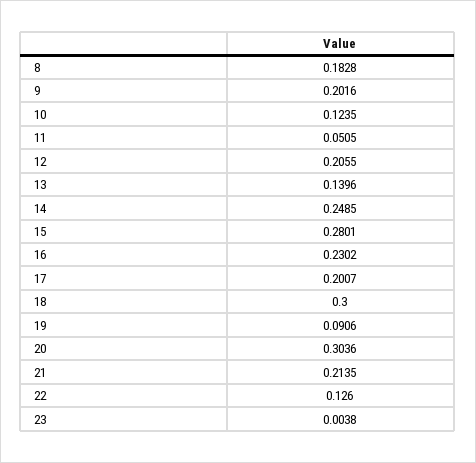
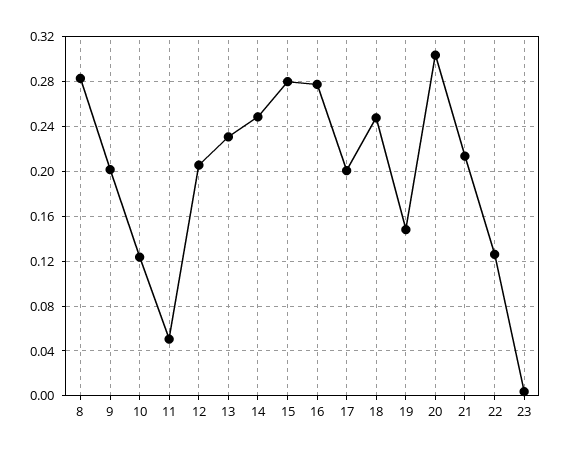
  {
-   "8": 0.1828,
+   "8": 0.28,
    "9": 0.2016,
    "10": 0.1235,
    "11": 0.0505,
    "12": 0.2055,
-   "13": 0.1396,
+   "13": 0.23,
    "14": 0.2485,
    "15": 0.2801,
-   "16": 0.2302,
+   "16": 0.28,
    "17": 0.2007,
-   "18": 0.3,
+   "18": 0.25,
-   "19": 0.0906,
+   "19": 0.15,
    "20": 0.3036,
    "21": 0.2135,
    "22": 0.126,
    "23": 0.0038
  }

